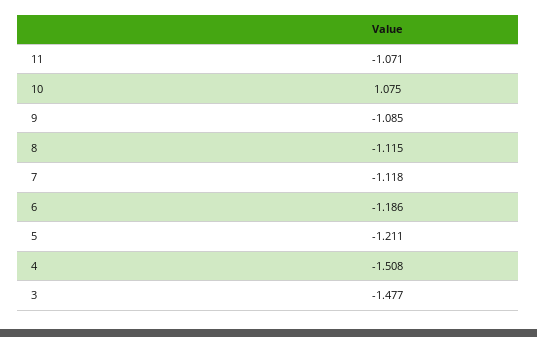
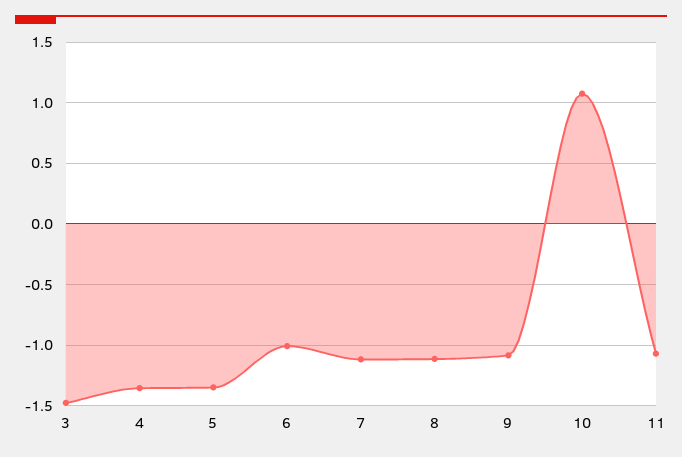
  {
    "11": -1.071,
    "10": 1.075,
    "9": -1.085,
    "8": -1.115,
    "7": -1.118,
-   "6": -1.186,
+   "6": -1,
-   "5": -1.211,
+   "5": -1.35,
-   "4": -1.508,
+   "4": -1.35,
    "3": -1.477
  }

